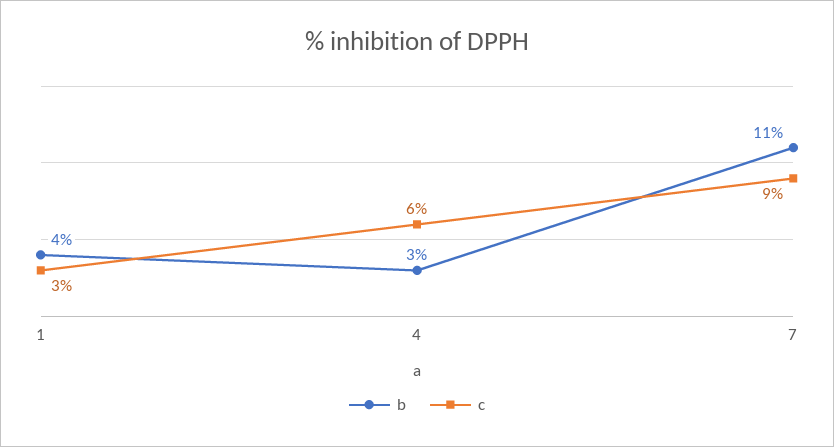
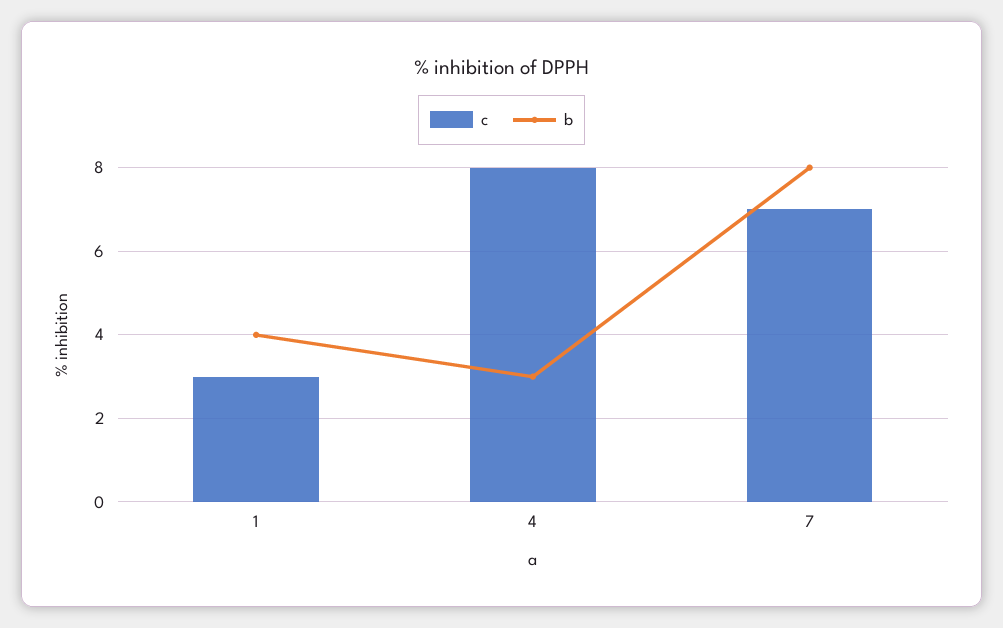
  {
    "b": {
      "1": 4,
      "4": 3,
-     "7": 11
+     "7": 8
    },
    "c": {
      "1": 3,
-     "4": 6,
+     "4": 8,
-     "7": 9
+     "7": 7
    }
  }

